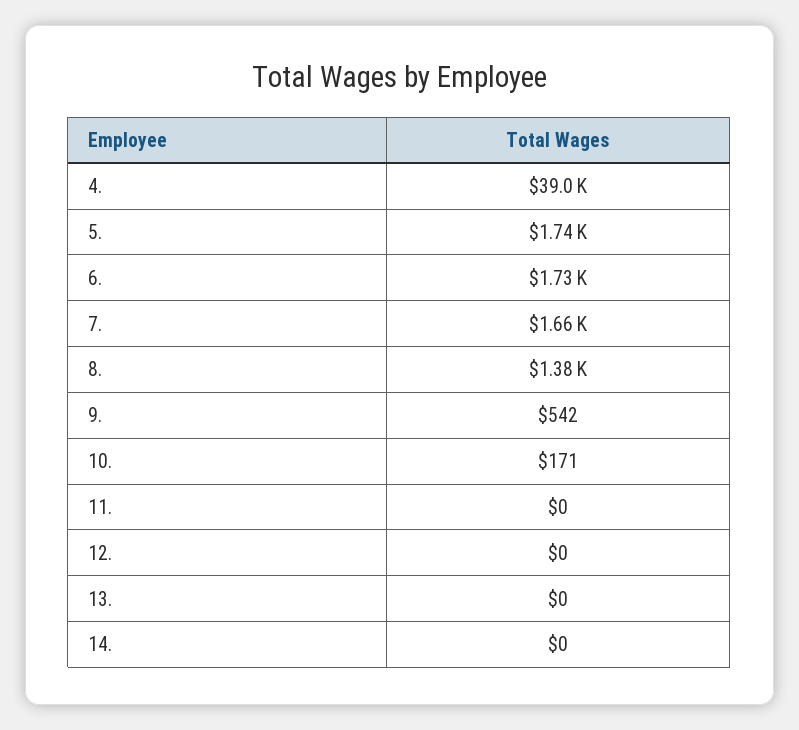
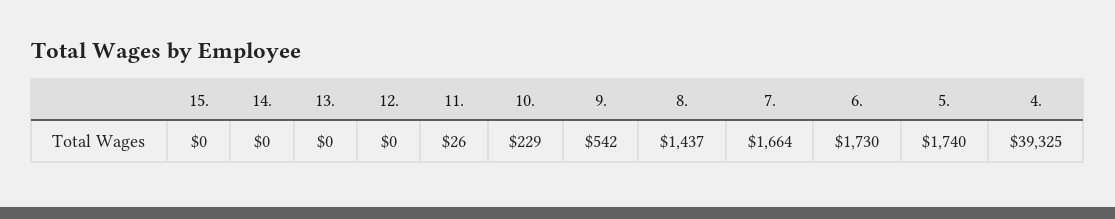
  {
-   "4.": 39000,
+   "4.": 39325,
    "5.": 1740,
    "6.": 1730,
    "7.": 1664,
-   "8.": 1380,
+   "8.": 1437,
    "9.": 542,
-   "10.": 171,
+   "10.": 229,
-   "11.": 0,
+   "11.": 26,
    "12.": 0,
    "13.": 0,
-   "14.": 0
+   "14.": 0,
+   "15.": 0
  }

